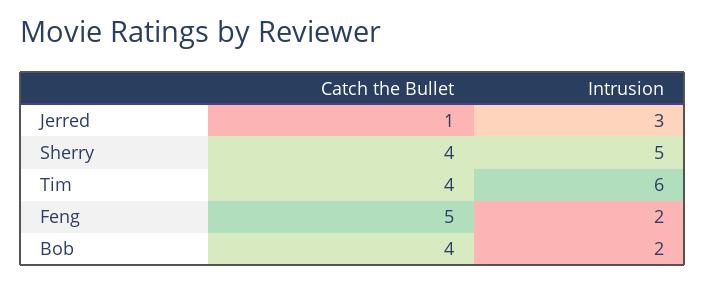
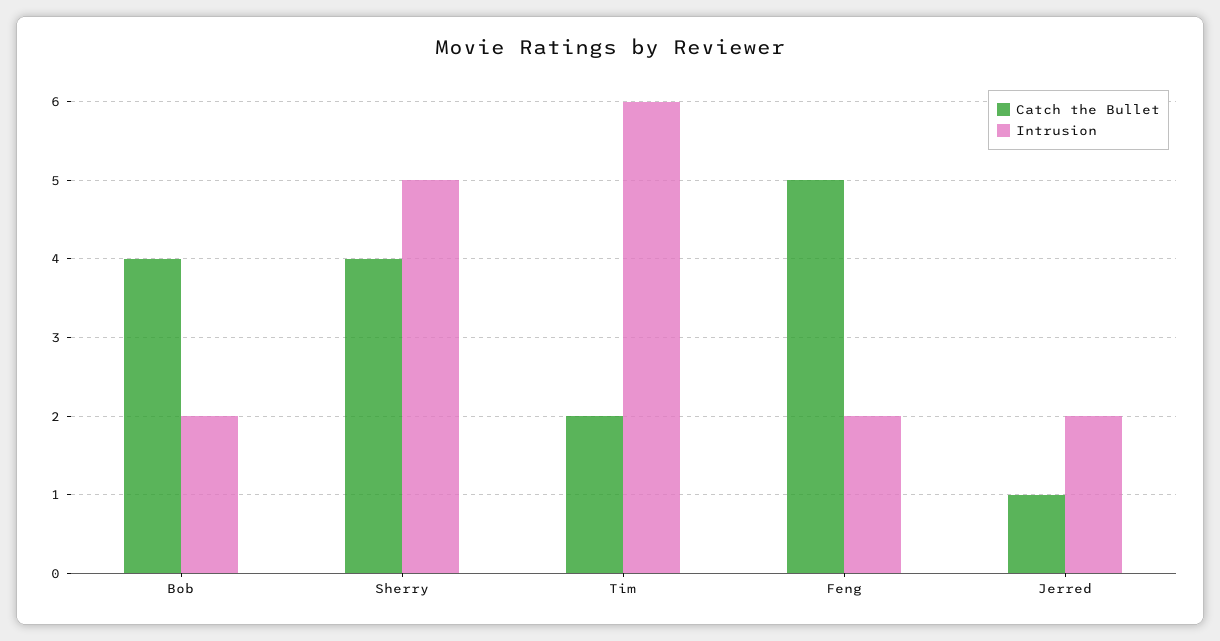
  {
    "Catch the Bullet": {
      "Jerred": 1,
      "Sherry": 4,
-     "Tim": 4,
+     "Tim": 2,
      "Feng": 5,
      "Bob": 4
    },
    "Intrusion": {
-     "Jerred": 3,
+     "Jerred": 2,
      "Sherry": 5,
      "Tim": 6,
      "Feng": 2,
      "Bob": 2
    }
  }

